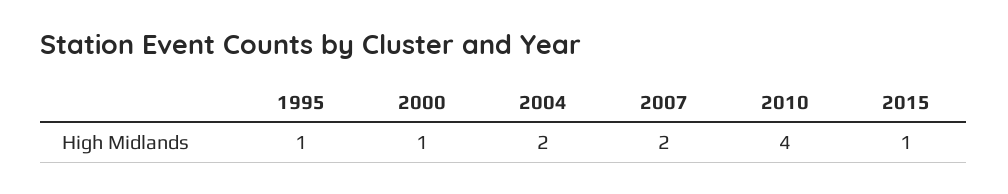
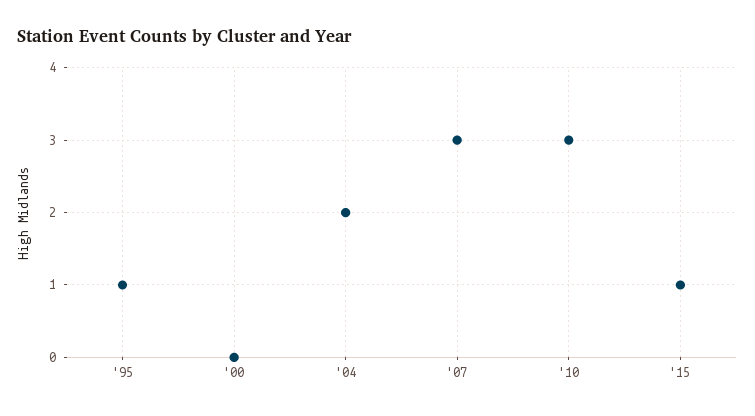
  {
    "1995": 1,
-   "2000": 1,
+   "2000": 0,
    "2004": 2,
-   "2007": 2,
+   "2007": 3,
-   "2010": 4,
+   "2010": 3,
    "2015": 1
  }

